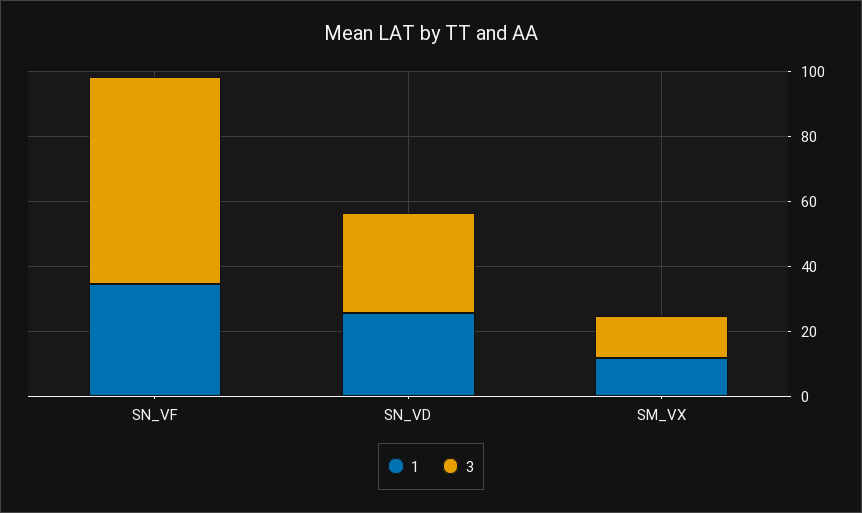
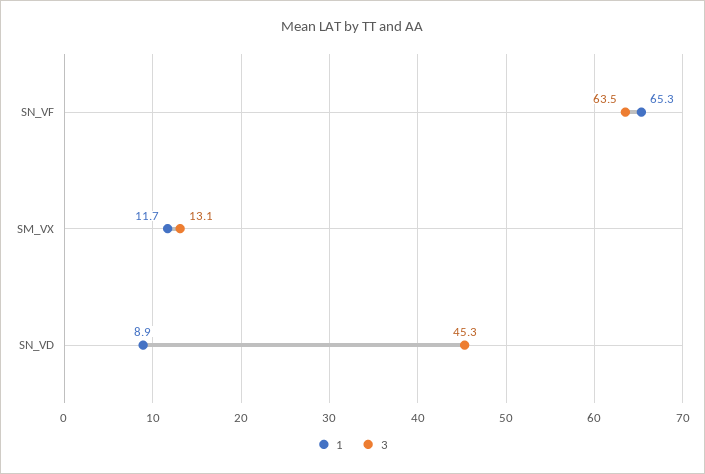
  {
    "1": {
-     "SN_VF": 35,
+     "SN_VF": 65.3,
-     "SN_VD": 25,
+     "SN_VD": 8.9,
      "SM_VX": 11.7
    },
    "3": {
      "SN_VF": 63.5,
-     "SN_VD": 30,
+     "SN_VD": 45.3,
      "SM_VX": 13.1
    }
  }

